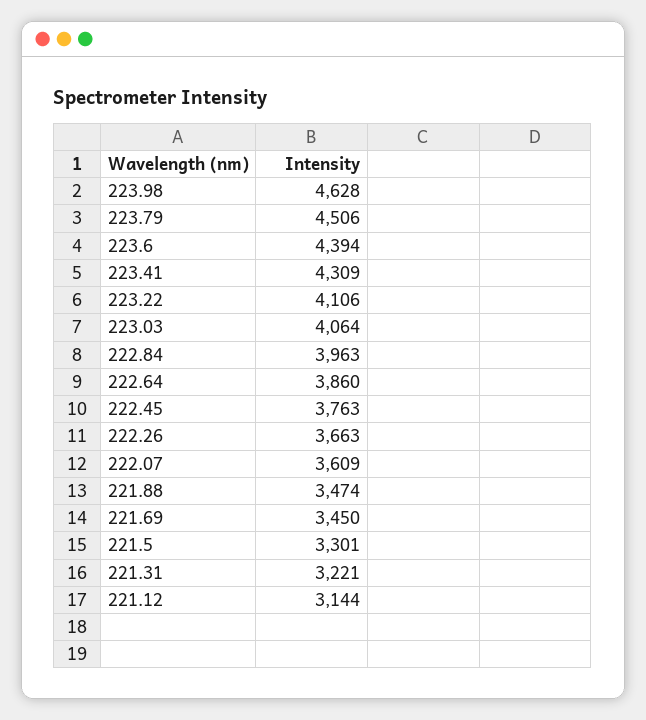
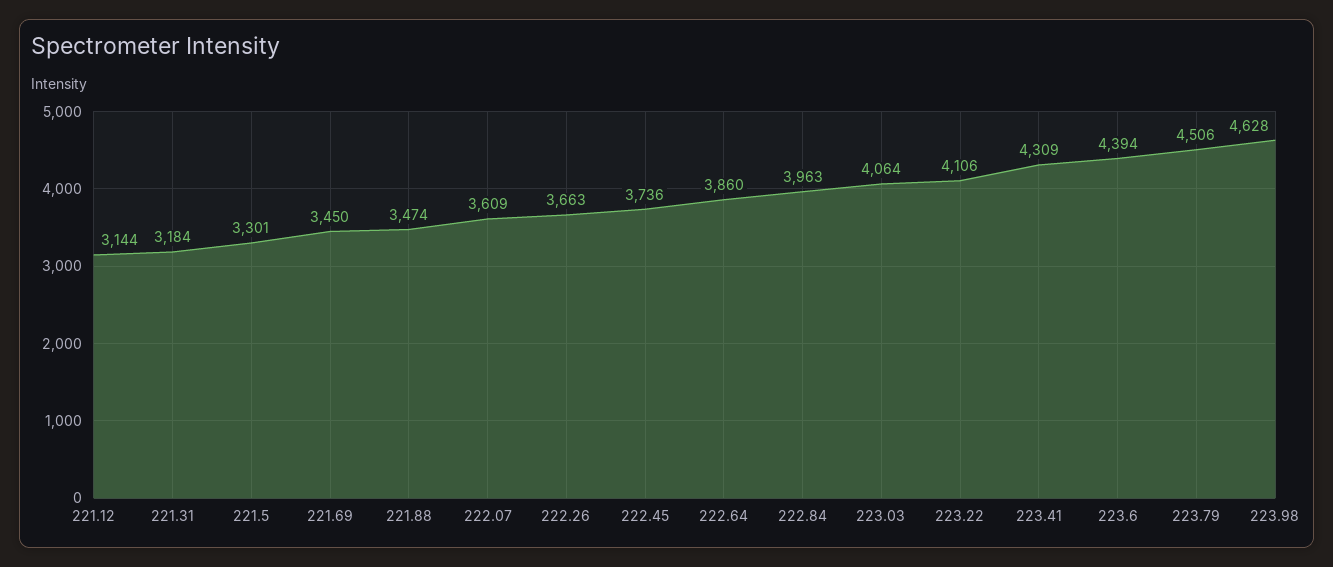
  {
    "223.98": 4628,
    "223.79": 4506,
    "223.6": 4394,
    "223.41": 4309,
    "223.22": 4106,
    "223.03": 4064,
    "222.84": 3963,
    "222.64": 3860,
-   "222.45": 3763,
+   "222.45": 3736,
    "222.26": 3663,
    "222.07": 3609,
    "221.88": 3474,
    "221.69": 3450,
    "221.5": 3301,
-   "221.31": 3221,
+   "221.31": 3184,
    "221.12": 3144
  }

